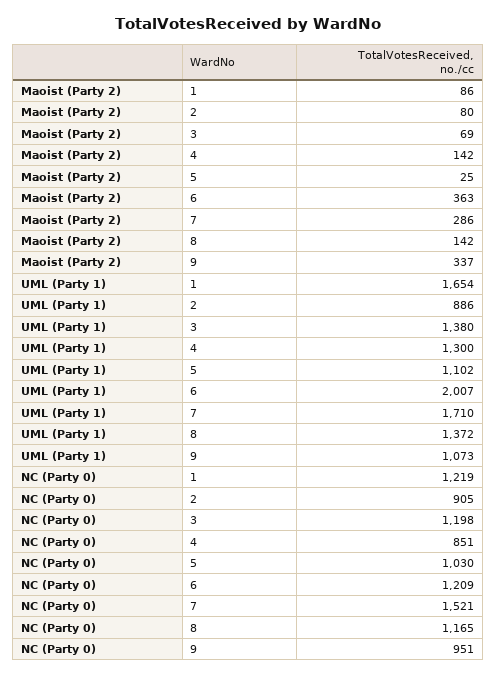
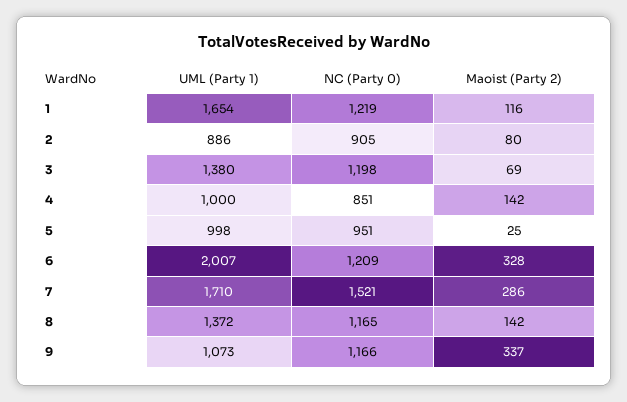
  {
    "Maoist (Party 2)": {
-     "1": 86,
+     "1": 116,
      "2": 80,
      "3": 69,
      "4": 142,
      "5": 25,
-     "6": 363,
+     "6": 328,
      "7": 286,
      "8": 142,
      "9": 337
    },
    "UML (Party 1)": {
      "1": 1654,
      "2": 886,
      "3": 1380,
-     "4": 1300,
+     "4": 1000,
-     "5": 1102,
+     "5": 998,
      "6": 2007,
      "7": 1710,
      "8": 1372,
      "9": 1073
    },
    "NC (Party 0)": {
      "1": 1219,
      "2": 905,
      "3": 1198,
      "4": 851,
-     "5": 1030,
+     "5": 951,
      "6": 1209,
      "7": 1521,
      "8": 1165,
-     "9": 951
+     "9": 1166
    }
  }

